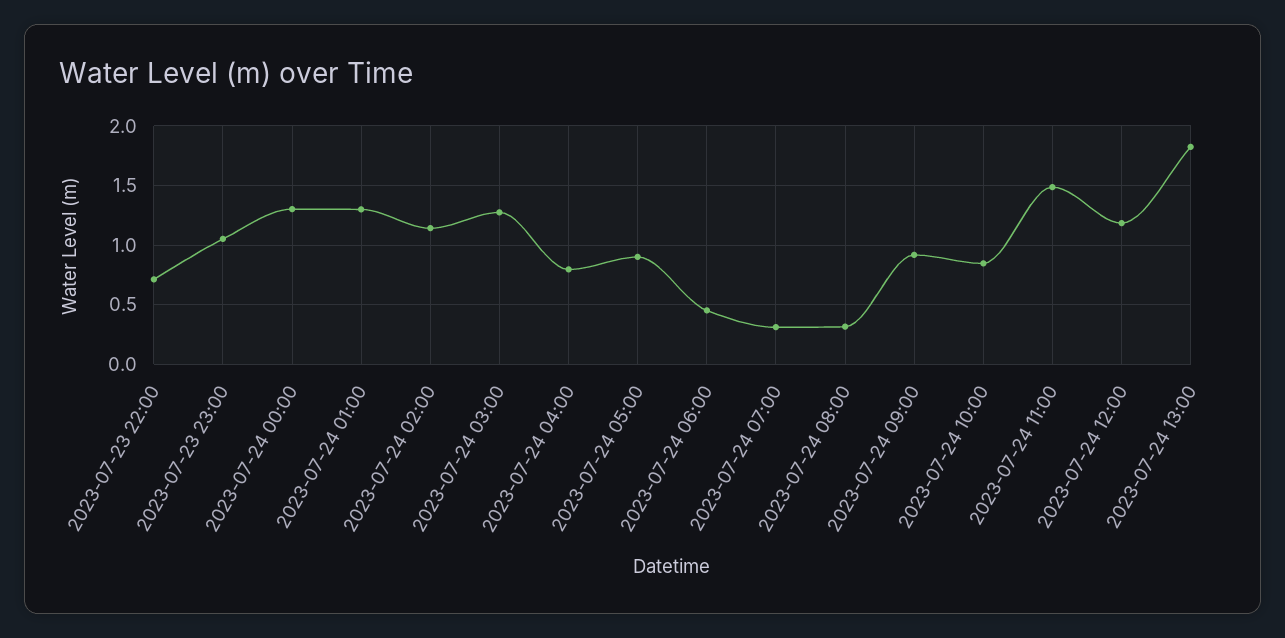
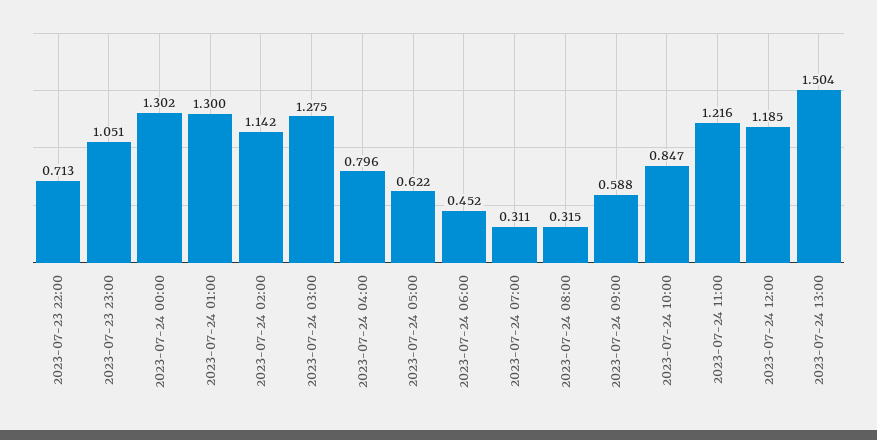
  {
    "2023-07-23 22:00": 0.713,
    "2023-07-23 23:00": 1.051,
    "2023-07-24 00:00": 1.302,
    "2023-07-24 01:00": 1.3,
    "2023-07-24 02:00": 1.142,
    "2023-07-24 03:00": 1.275,
    "2023-07-24 04:00": 0.796,
-   "2023-07-24 05:00": 0.9,
+   "2023-07-24 05:00": 0.622,
    "2023-07-24 06:00": 0.452,
    "2023-07-24 07:00": 0.311,
    "2023-07-24 08:00": 0.315,
-   "2023-07-24 09:00": 0.9,
+   "2023-07-24 09:00": 0.588,
    "2023-07-24 10:00": 0.847,
-   "2023-07-24 11:00": 1.5,
+   "2023-07-24 11:00": 1.216,
    "2023-07-24 12:00": 1.185,
-   "2023-07-24 13:00": 1.8
+   "2023-07-24 13:00": 1.504
  }

